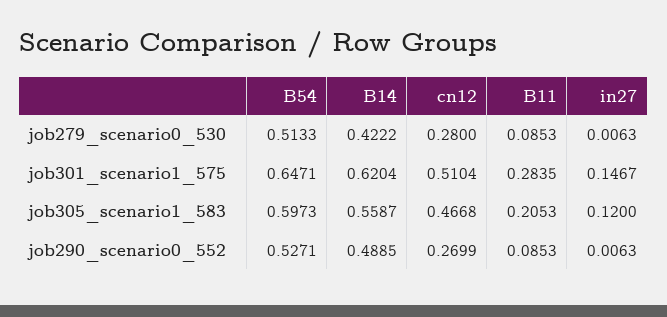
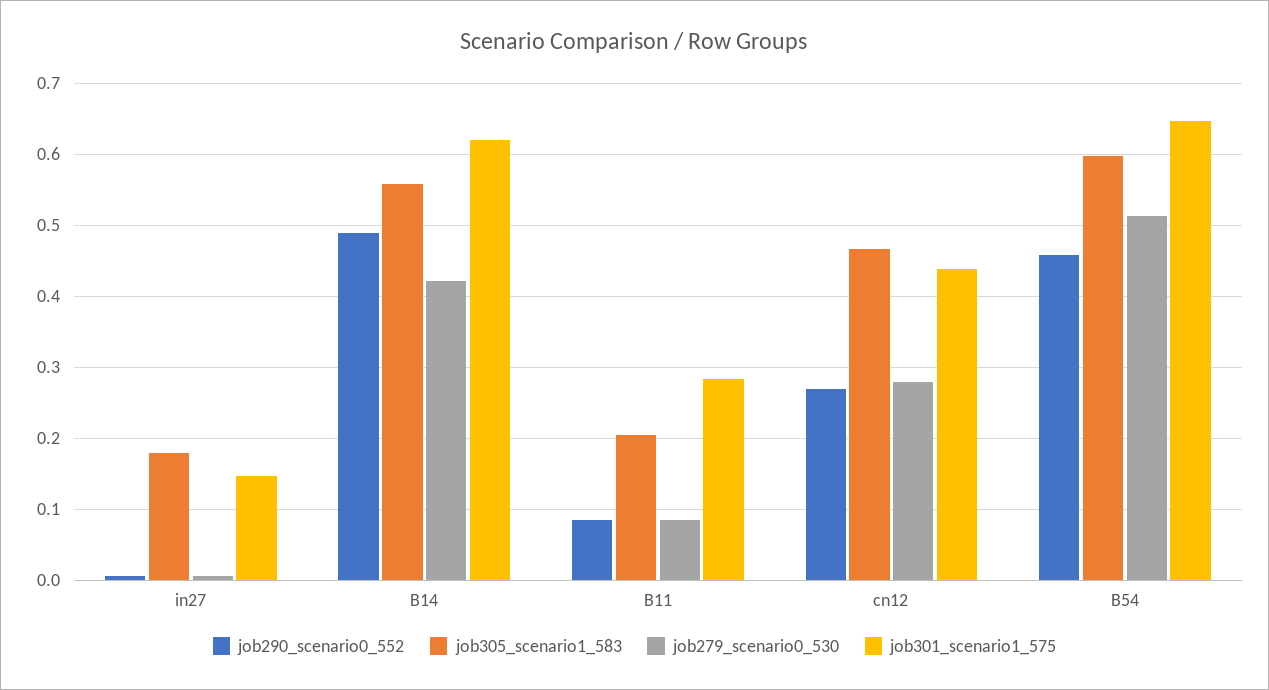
  {
    "job279_scenario0_530": {
      "B54": 0.5133,
      "B14": 0.4222,
      "cn12": 0.28,
      "B11": 0.0853,
      "in27": 0.0063
    },
    "job301_scenario1_575": {
      "B54": 0.6471,
      "B14": 0.6204,
-     "cn12": 0.5104,
+     "cn12": 0.44,
      "B11": 0.2835,
      "in27": 0.1467
    },
    "job305_scenario1_583": {
      "B54": 0.5973,
      "B14": 0.5587,
      "cn12": 0.4668,
      "B11": 0.2053,
-     "in27": 0.12
+     "in27": 0.18
    },
    "job290_scenario0_552": {
-     "B54": 0.5271,
+     "B54": 0.46,
      "B14": 0.4885,
      "cn12": 0.2699,
      "B11": 0.0853,
      "in27": 0.0063
    }
  }

